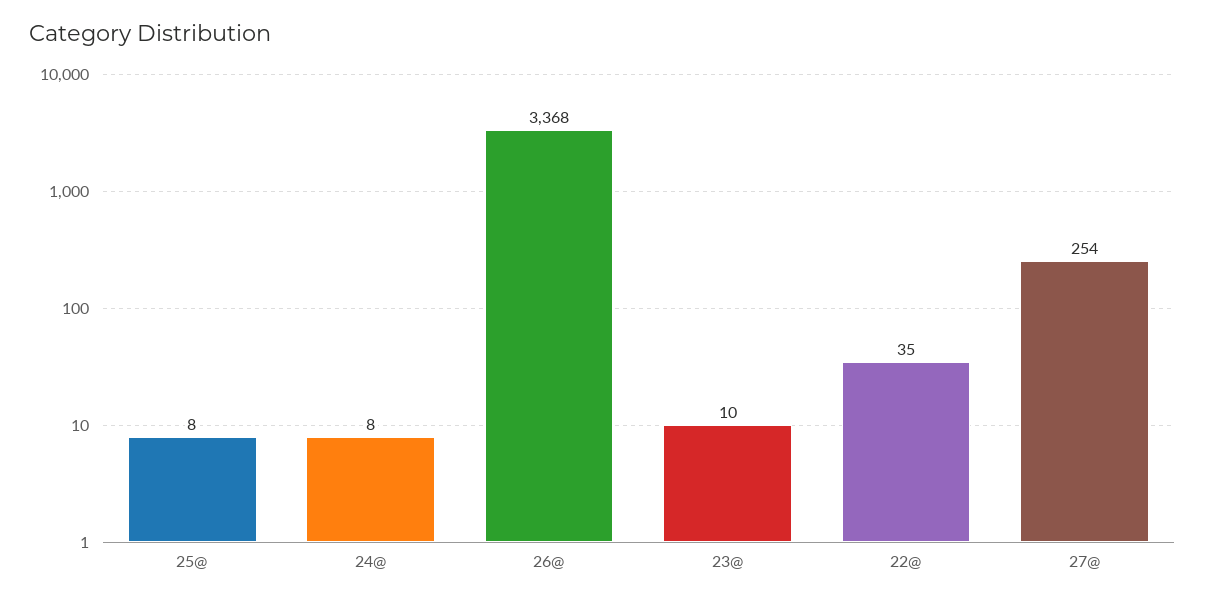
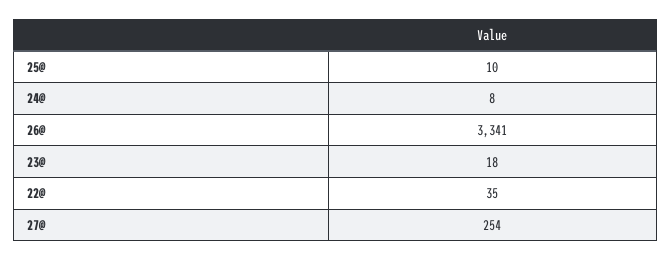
  {
-   "25@": 8,
+   "25@": 10,
    "24@": 8,
-   "26@": 3368,
+   "26@": 3341,
-   "23@": 10,
+   "23@": 18,
    "22@": 35,
    "27@": 254
  }

